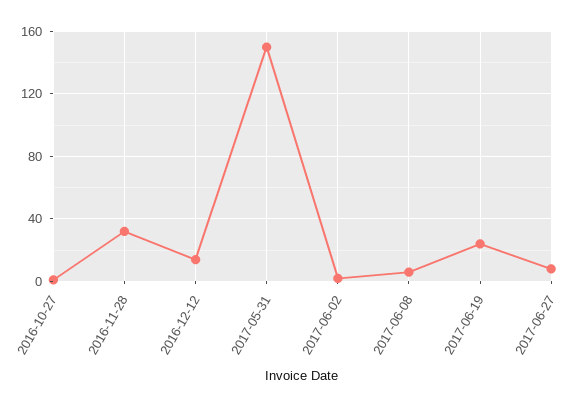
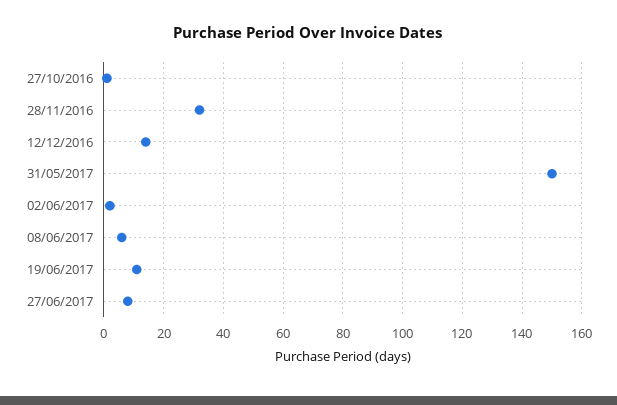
  {
    "2016-10-27": 0,
    "2016-11-28": 30,
    "2016-12-12": 15,
    "2017-05-31": 150,
    "2017-06-02": 0,
    "2017-06-08": 5,
-   "2017-06-19": 25,
+   "2017-06-19": 10,
    "2017-06-27": 10
  }

